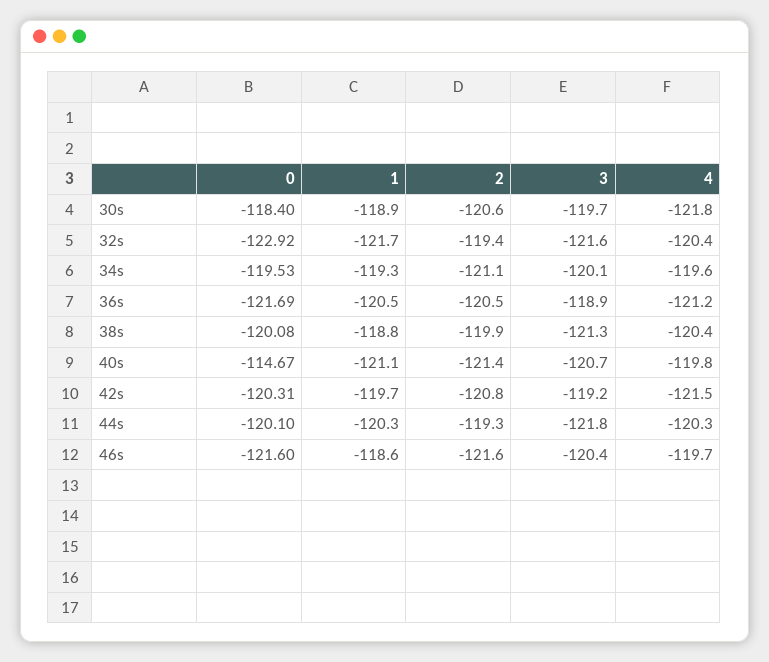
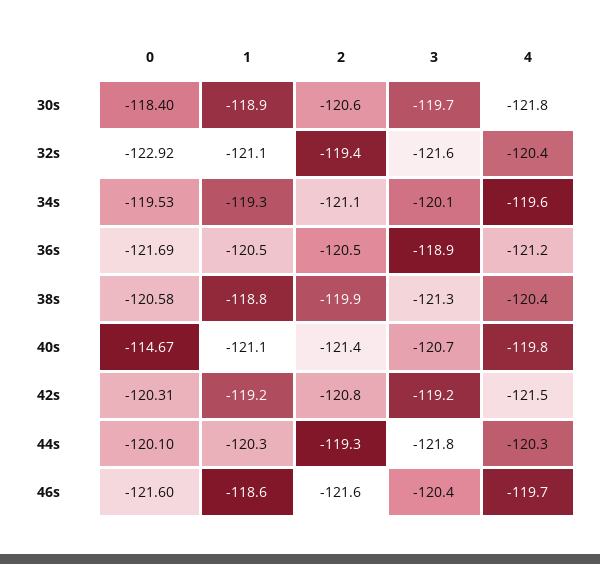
  {
    "0": {
      "30s": -118.4,
      "32s": -122.92,
      "34s": -119.53,
      "36s": -121.69,
-     "38s": -120.08,
+     "38s": -120.58,
      "40s": -114.67,
      "42s": -120.31,
      "44s": -120.1,
      "46s": -121.6
    },
    "1": {
      "30s": -118.9,
-     "32s": -121.7,
+     "32s": -121.1,
      "34s": -119.3,
      "36s": -120.5,
      "38s": -118.8,
      "40s": -121.1,
-     "42s": -119.7,
+     "42s": -119.2,
      "44s": -120.3,
      "46s": -118.6
    },
    "2": {
      "30s": -120.6,
      "32s": -119.4,
      "34s": -121.1,
      "36s": -120.5,
      "38s": -119.9,
      "40s": -121.4,
      "42s": -120.8,
      "44s": -119.3,
      "46s": -121.6
    },
    "3": {
      "30s": -119.7,
      "32s": -121.6,
      "34s": -120.1,
      "36s": -118.9,
      "38s": -121.3,
      "40s": -120.7,
      "42s": -119.2,
      "44s": -121.8,
      "46s": -120.4
    },
    "4": {
      "30s": -121.8,
      "32s": -120.4,
      "34s": -119.6,
      "36s": -121.2,
      "38s": -120.4,
      "40s": -119.8,
      "42s": -121.5,
      "44s": -120.3,
      "46s": -119.7
    }
  }

